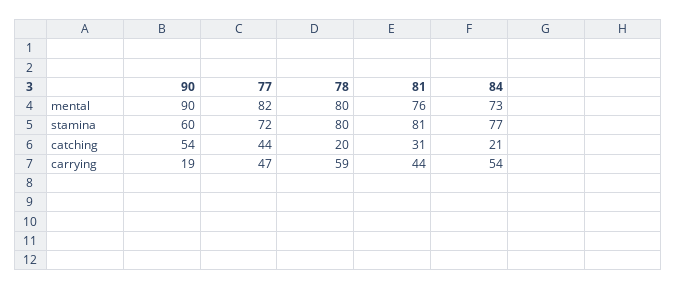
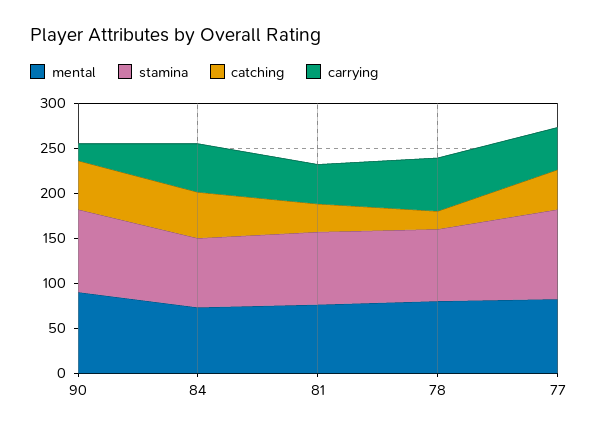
  {
    "mental": {
      "90": 90,
      "77": 82,
      "78": 80,
      "81": 76,
      "84": 73
    },
    "stamina": {
-     "90": 60,
+     "90": 90,
-     "77": 72,
+     "77": 100,
      "78": 80,
      "81": 81,
      "84": 77
    },
    "catching": {
      "90": 54,
      "77": 44,
      "78": 20,
      "81": 31,
-     "84": 21
+     "84": 50
    },
    "carrying": {
      "90": 19,
      "77": 47,
      "78": 59,
      "81": 44,
      "84": 54
    }
  }

